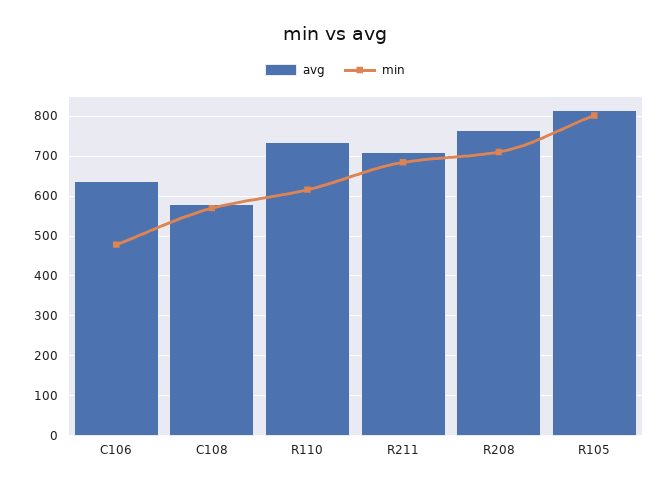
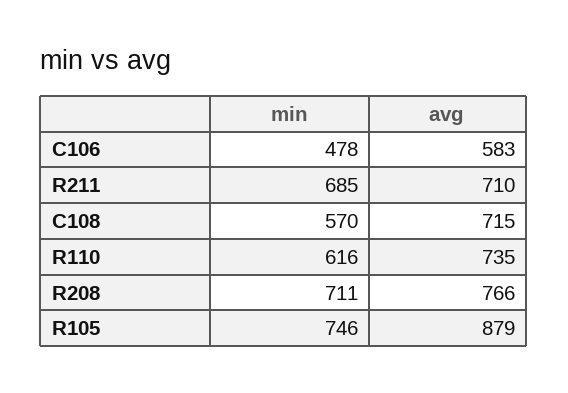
  {
    "avg": {
-     "C106": 640,
+     "C106": 583,
-     "C108": 580,
+     "C108": 715,
      "R110": 735,
      "R211": 710,
      "R208": 766,
-     "R105": 820
+     "R105": 879
    },
    "min": {
      "C106": 478,
      "C108": 570,
      "R110": 616,
      "R211": 685,
      "R208": 711,
-     "R105": 800
+     "R105": 746
    }
  }

